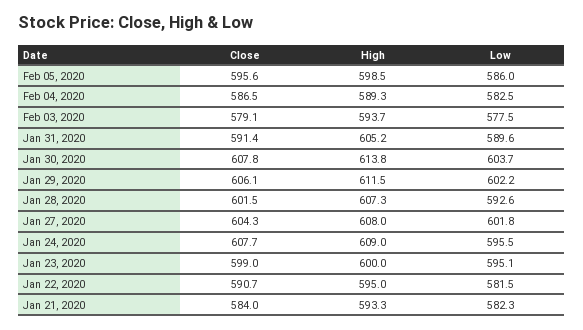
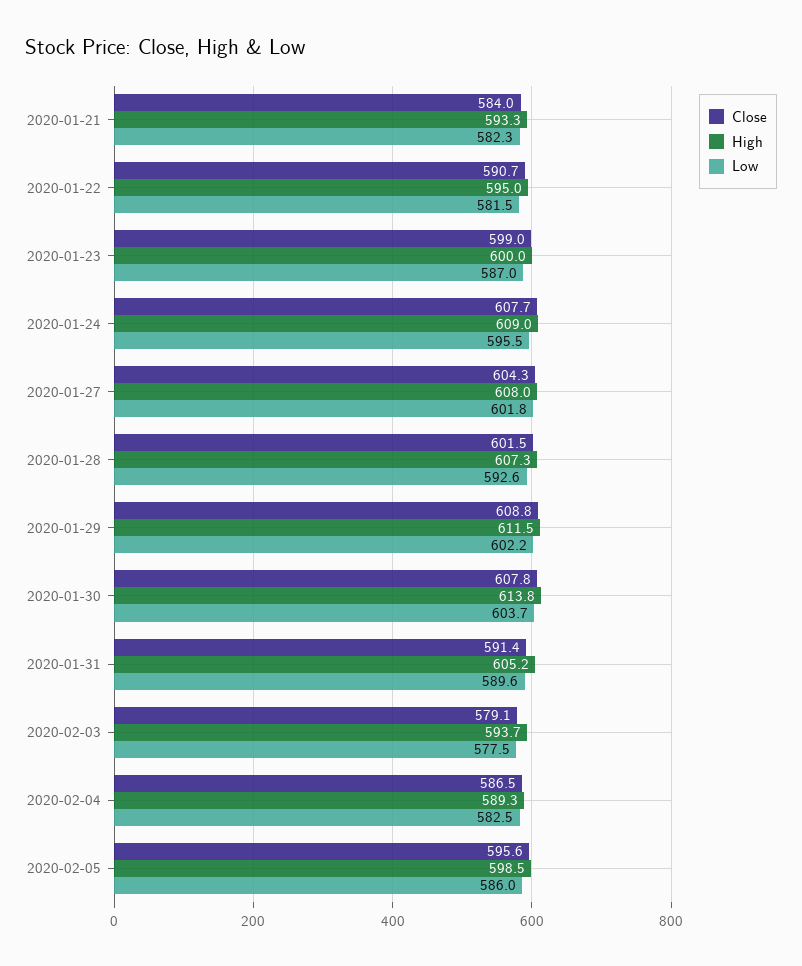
  {
    "Close": {
      "Feb 05, 2020": 595.6,
      "Feb 04, 2020": 586.5,
      "Feb 03, 2020": 579.1,
      "Jan 31, 2020": 591.4,
      "Jan 30, 2020": 607.8,
-     "Jan 29, 2020": 606.1,
+     "Jan 29, 2020": 608.8,
      "Jan 28, 2020": 601.5,
      "Jan 27, 2020": 604.3,
      "Jan 24, 2020": 607.7,
      "Jan 23, 2020": 599,
      "Jan 22, 2020": 590.7,
      "Jan 21, 2020": 584
    },
    "High": {
      "Feb 05, 2020": 598.5,
      "Feb 04, 2020": 589.3,
      "Feb 03, 2020": 593.7,
      "Jan 31, 2020": 605.2,
      "Jan 30, 2020": 613.8,
      "Jan 29, 2020": 611.5,
      "Jan 28, 2020": 607.3,
      "Jan 27, 2020": 608,
      "Jan 24, 2020": 609,
      "Jan 23, 2020": 600,
      "Jan 22, 2020": 595,
      "Jan 21, 2020": 593.3
    },
    "Low": {
      "Feb 05, 2020": 586,
      "Feb 04, 2020": 582.5,
      "Feb 03, 2020": 577.5,
      "Jan 31, 2020": 589.6,
      "Jan 30, 2020": 603.7,
      "Jan 29, 2020": 602.2,
      "Jan 28, 2020": 592.6,
      "Jan 27, 2020": 601.8,
      "Jan 24, 2020": 595.5,
-     "Jan 23, 2020": 595.1,
+     "Jan 23, 2020": 587,
      "Jan 22, 2020": 581.5,
      "Jan 21, 2020": 582.3
    }
  }

